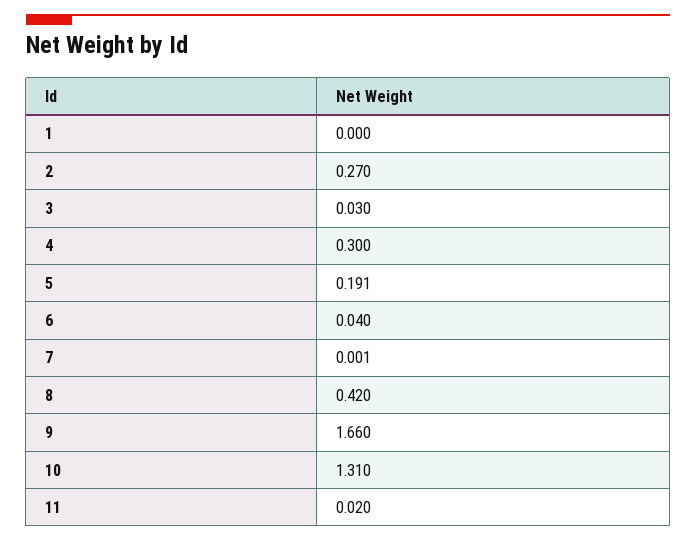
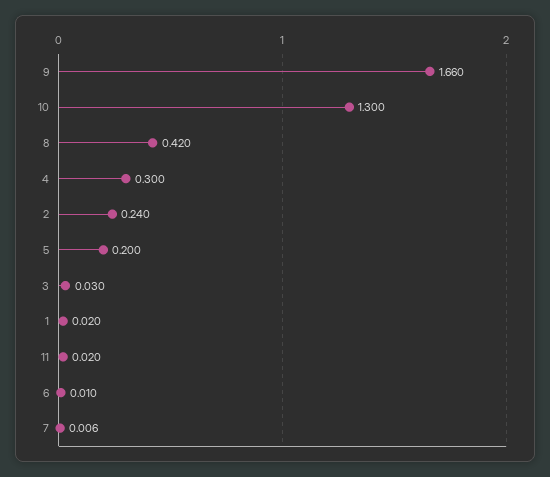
  {
-   "1": 0,
+   "1": 0.02,
-   "2": 0.27,
+   "2": 0.24,
    "3": 0.03,
    "4": 0.3,
-   "5": 0.191,
+   "5": 0.2,
-   "6": 0.04,
+   "6": 0.01,
-   "7": 0.001,
+   "7": 0.006,
    "8": 0.42,
    "9": 1.66,
-   "10": 1.31,
+   "10": 1.3,
    "11": 0.02
  }

